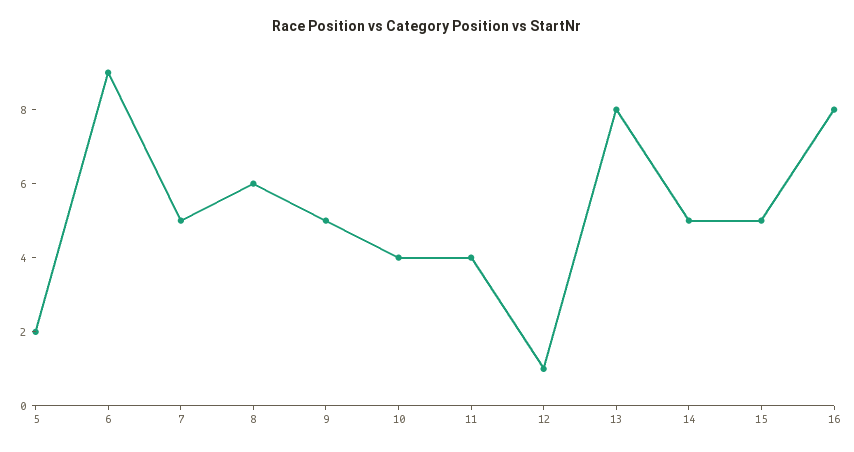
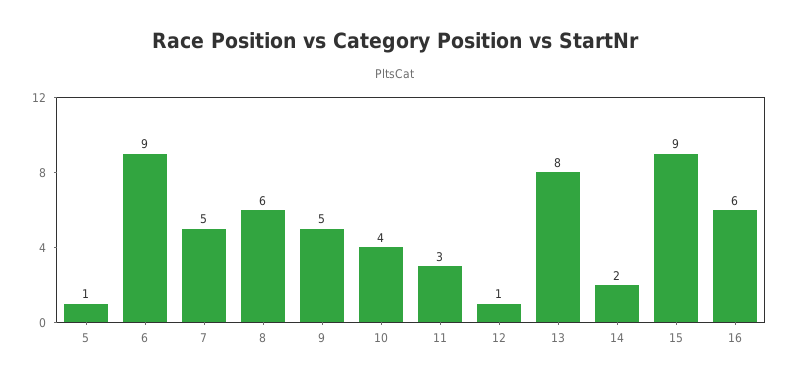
  {
-   "5": 2,
+   "5": 1,
    "6": 9,
    "7": 5,
    "8": 6,
    "9": 5,
    "10": 4,
-   "11": 4,
+   "11": 3,
    "12": 1,
    "13": 8,
-   "14": 5,
+   "14": 2,
-   "15": 5,
+   "15": 9,
-   "16": 8
+   "16": 6
  }

